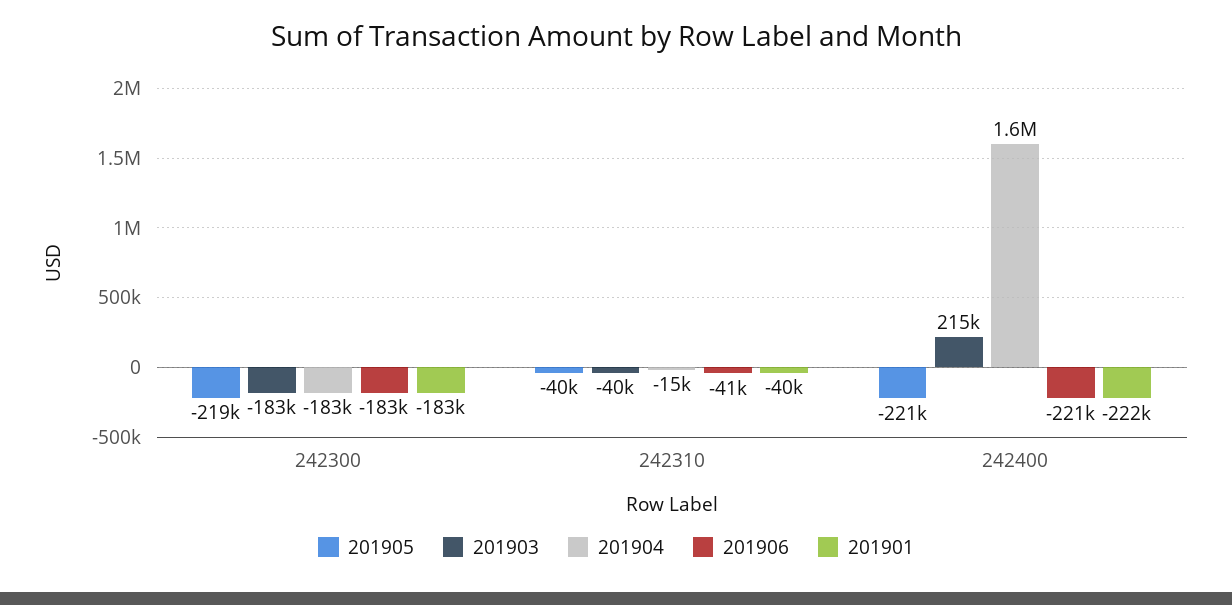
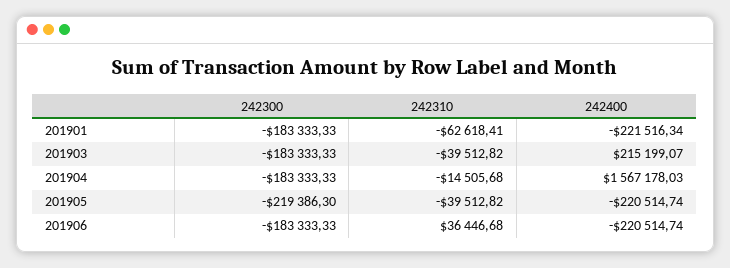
  {
    "201905": {
      "242300": -219386.3,
      "242310": -39512.82,
      "242400": -220514.74
    },
    "201903": {
      "242300": -183333.33,
      "242310": -39512.82,
      "242400": 215199.07
    },
    "201904": {
      "242300": -183333.33,
      "242310": -14505.68,
      "242400": 1567178.03
    },
    "201906": {
      "242300": -183333.33,
-     "242310": -41000,
+     "242310": 36446.68,
      "242400": -220514.74
    },
    "201901": {
      "242300": -183333.33,
-     "242310": -40000,
+     "242310": -62618.41,
      "242400": -221516.34
    }
  }

